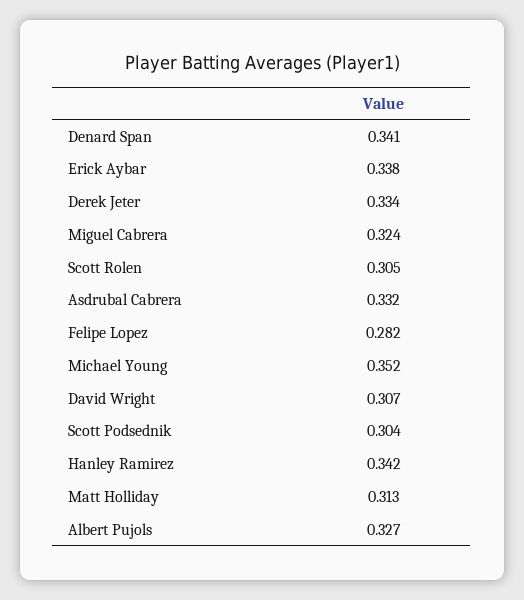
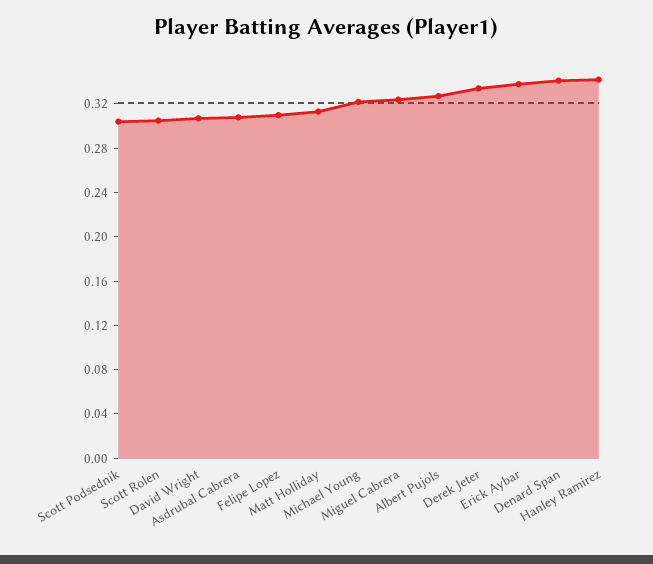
  {
    "Denard Span": 0.341,
    "Erick Aybar": 0.338,
    "Derek Jeter": 0.334,
    "Miguel Cabrera": 0.324,
    "Scott Rolen": 0.305,
-   "Asdrubal Cabrera": 0.332,
+   "Asdrubal Cabrera": 0.31,
-   "Felipe Lopez": 0.282,
+   "Felipe Lopez": 0.31,
-   "Michael Young": 0.352,
+   "Michael Young": 0.32,
    "David Wright": 0.307,
    "Scott Podsednik": 0.304,
    "Hanley Ramirez": 0.342,
    "Matt Holliday": 0.313,
    "Albert Pujols": 0.327
  }

